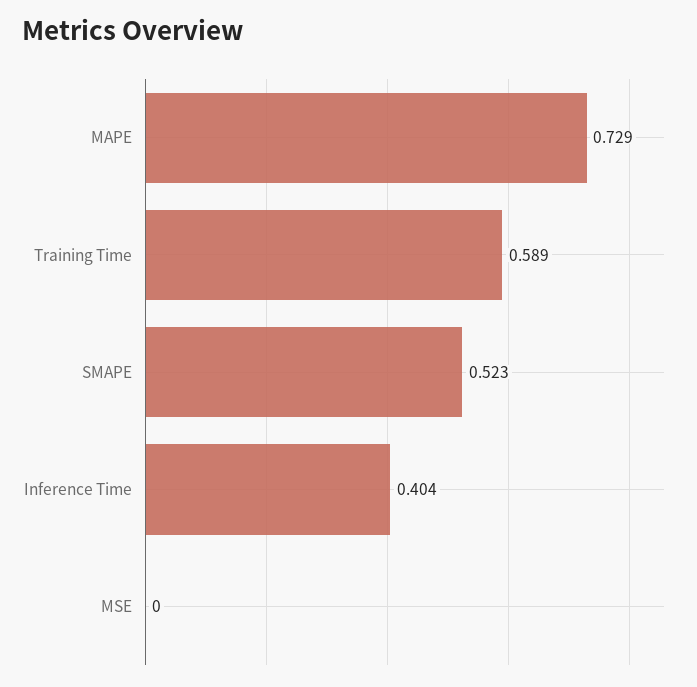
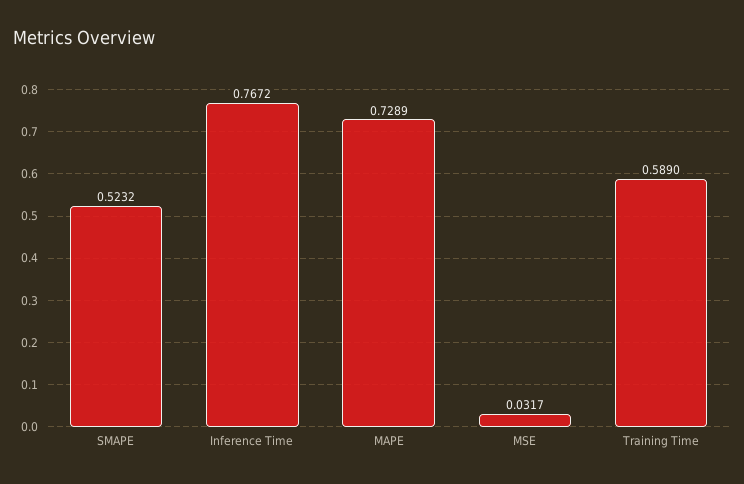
  {
    "MAPE": 0.7289,
    "Training Time": 0.589,
    "SMAPE": 0.5232,
-   "Inference Time": 0.404,
+   "Inference Time": 0.7672,
-   "MSE": 0
+   "MSE": 0.0317
  }

